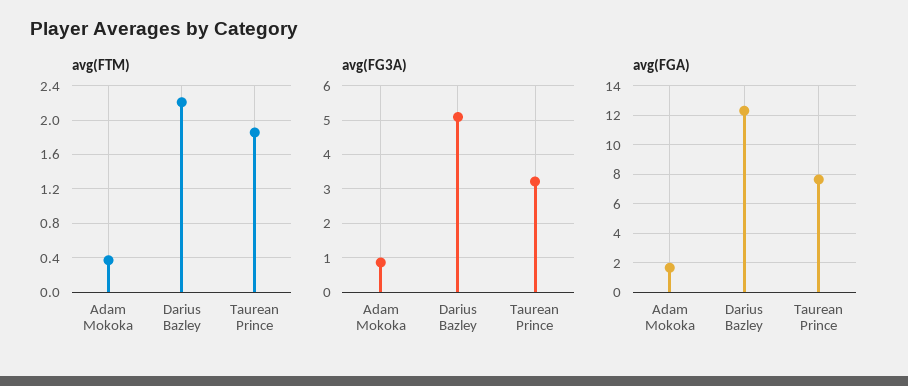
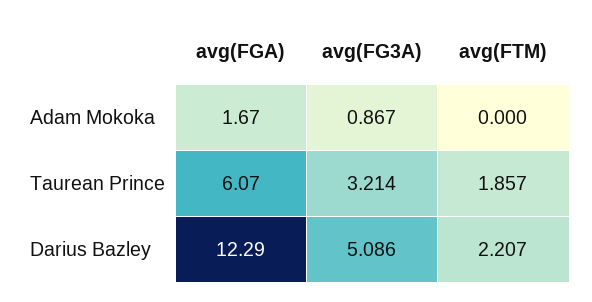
  {
    "avg(FTM)": {
-     "Adam Mokoka": 0.4,
+     "Adam Mokoka": 0,
      "Darius Bazley": 2.207,
      "Taurean Prince": 1.857
    },
    "avg(FG3A)": {
      "Adam Mokoka": 0.867,
      "Darius Bazley": 5.086,
      "Taurean Prince": 3.214
    },
    "avg(FGA)": {
      "Adam Mokoka": 1.67,
      "Darius Bazley": 12.29,
-     "Taurean Prince": 7.5
+     "Taurean Prince": 6.07
    }
  }

